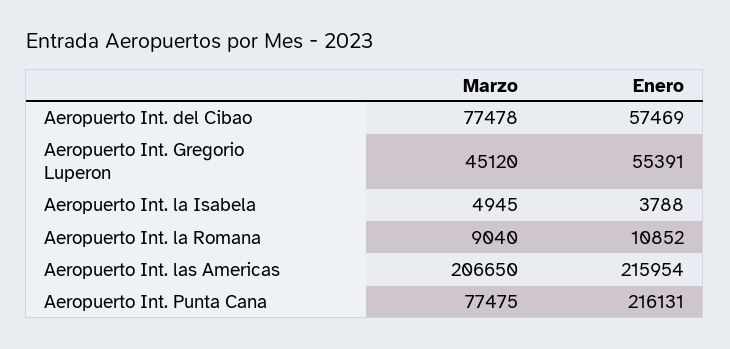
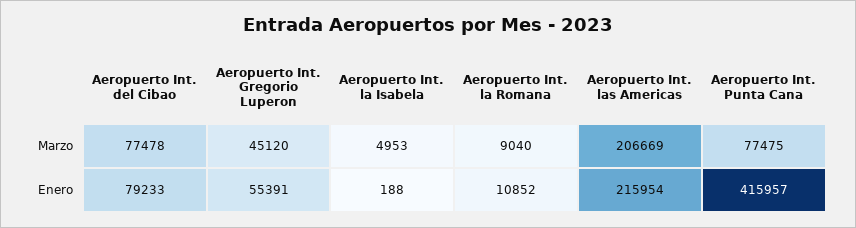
  {
    "Marzo": {
      "Aeropuerto Int. del Cibao": 77478,
      "Aeropuerto Int. Gregorio Luperon": 45120,
-     "Aeropuerto Int. la Isabela": 4945,
+     "Aeropuerto Int. la Isabela": 4953,
      "Aeropuerto Int. la Romana": 9040,
-     "Aeropuerto Int. las Americas": 206650,
+     "Aeropuerto Int. las Americas": 206669,
      "Aeropuerto Int. Punta Cana": 77475
    },
    "Enero": {
-     "Aeropuerto Int. del Cibao": 57469,
+     "Aeropuerto Int. del Cibao": 79233,
      "Aeropuerto Int. Gregorio Luperon": 55391,
-     "Aeropuerto Int. la Isabela": 3788,
+     "Aeropuerto Int. la Isabela": 188,
      "Aeropuerto Int. la Romana": 10852,
      "Aeropuerto Int. las Americas": 215954,
-     "Aeropuerto Int. Punta Cana": 216131
+     "Aeropuerto Int. Punta Cana": 415957
    }
  }

